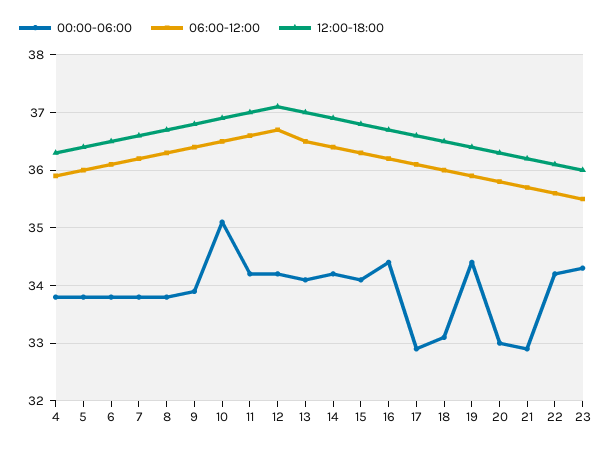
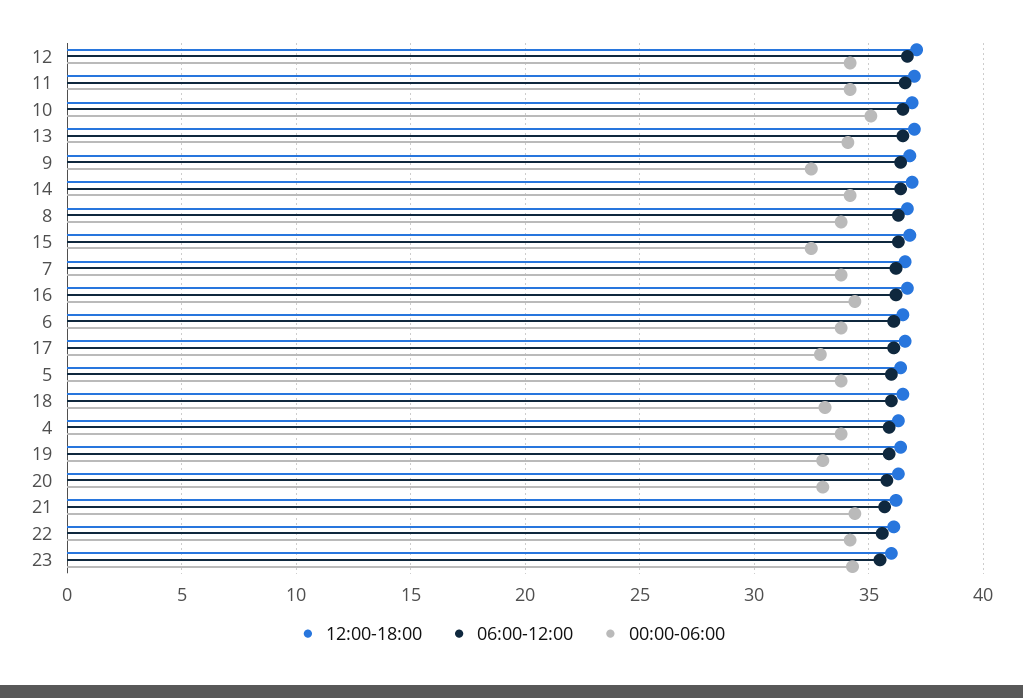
  {
    "00:00-06:00": {
      "4": 34,
      "5": 34,
      "6": 34,
      "7": 34,
      "8": 34,
-     "9": 34,
+     "9": 32.5,
      "10": 35,
      "11": 34,
      "12": 34,
      "13": 34,
      "14": 34,
-     "15": 34,
+     "15": 32.5,
      "16": 34.5,
      "17": 33,
      "18": 33,
-     "19": 34.5,
+     "19": 33,
      "20": 33,
-     "21": 33,
+     "21": 34.5,
      "22": 34,
      "23": 34.5
    },
    "06:00-12:00": {
      "4": 36,
      "5": 36,
      "6": 36,
      "7": 36,
      "8": 36.5,
      "9": 36.5,
      "10": 36.5,
      "11": 36.5,
      "12": 36.5,
      "13": 36.5,
      "14": 36.5,
      "15": 36.5,
      "16": 36,
      "17": 36,
      "18": 36,
      "19": 36,
      "20": 36,
      "21": 35.5,
      "22": 35.5,
      "23": 35.5
    },
    "12:00-18:00": {
      "4": 36.5,
      "5": 36.5,
      "6": 36.5,
      "7": 36.5,
      "8": 36.5,
      "9": 37,
      "10": 37,
      "11": 37,
      "12": 37,
      "13": 37,
      "14": 37,
      "15": 37,
      "16": 36.5,
      "17": 36.5,
      "18": 36.5,
      "19": 36.5,
      "20": 36.5,
      "21": 36,
      "22": 36,
      "23": 36
    }
  }

